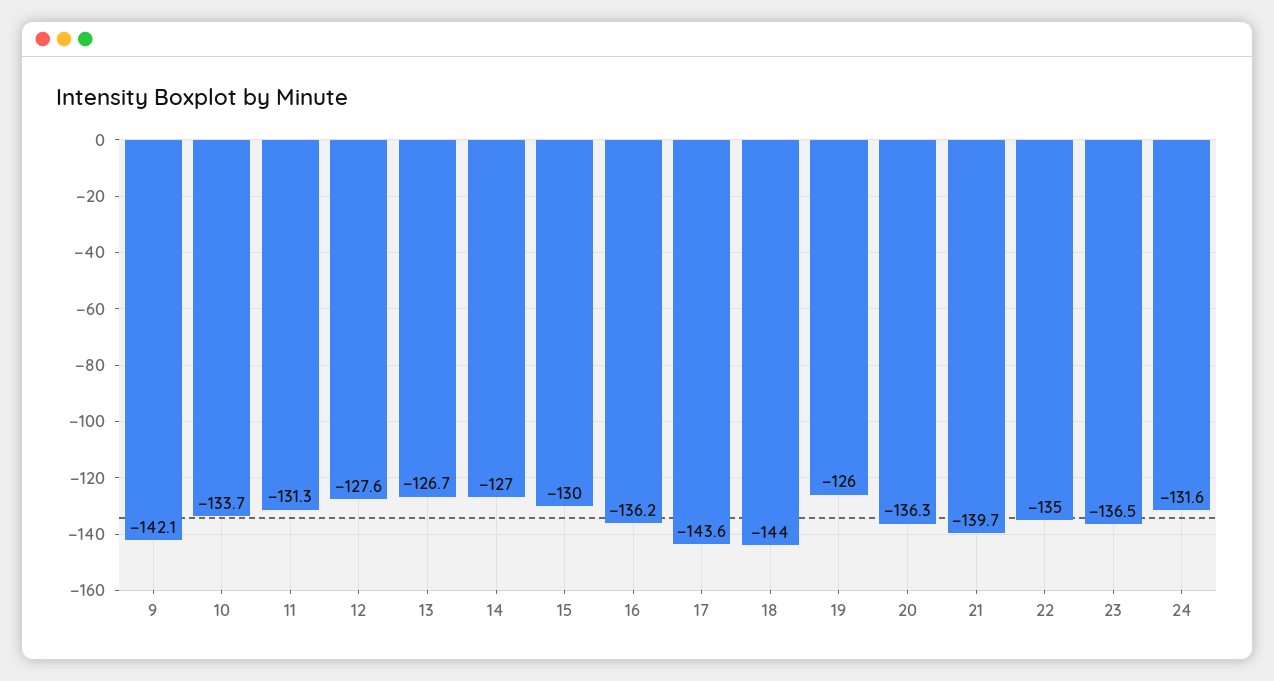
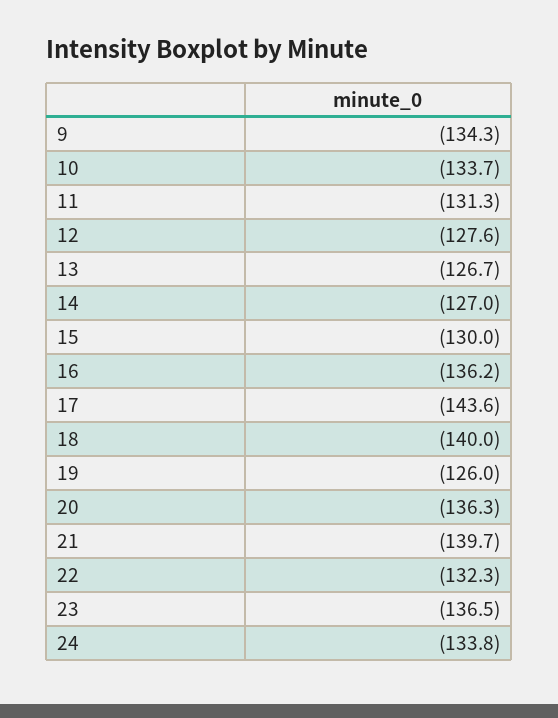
  {
-   "9": -142.1,
+   "9": -134.3,
    "10": -133.7,
    "11": -131.3,
    "12": -127.6,
    "13": -126.7,
    "14": -127,
    "15": -130,
    "16": -136.2,
    "17": -143.6,
-   "18": -144,
+   "18": -140,
    "19": -126,
    "20": -136.3,
    "21": -139.7,
-   "22": -135,
+   "22": -132.3,
    "23": -136.5,
-   "24": -131.6
+   "24": -133.8
  }

